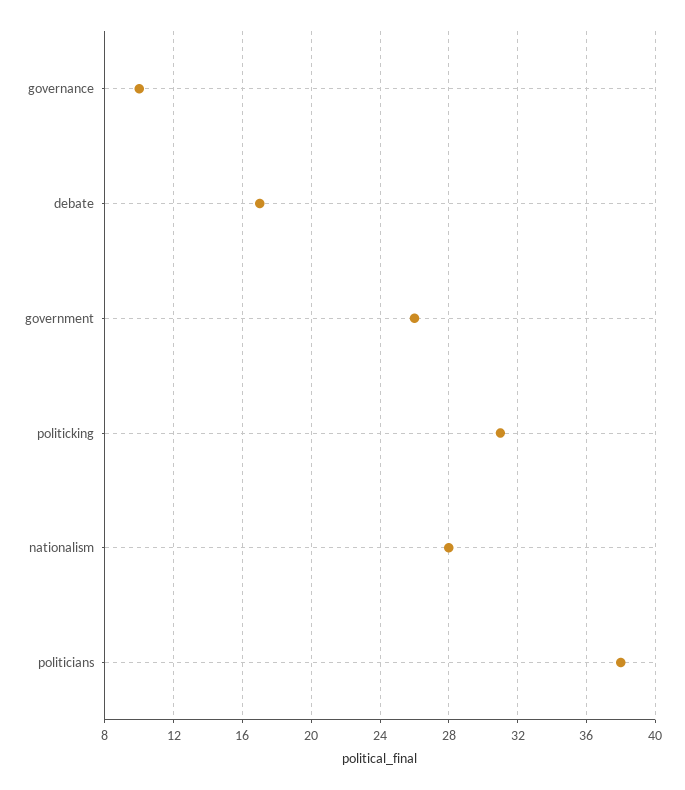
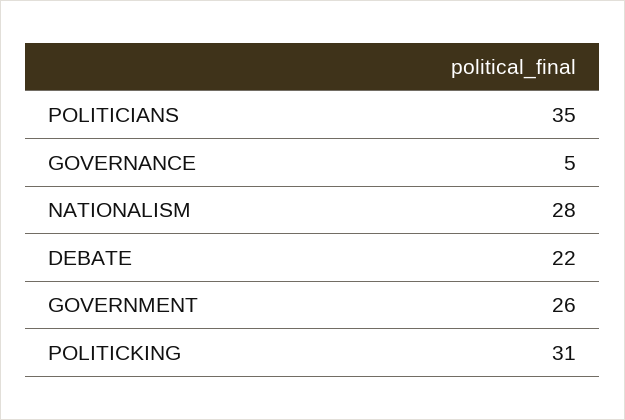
  {
-   "governance": 10,
+   "governance": 5,
-   "debate": 17,
+   "debate": 22,
    "government": 26,
    "politicking": 31,
    "nationalism": 28,
-   "politicians": 38
+   "politicians": 35
  }

